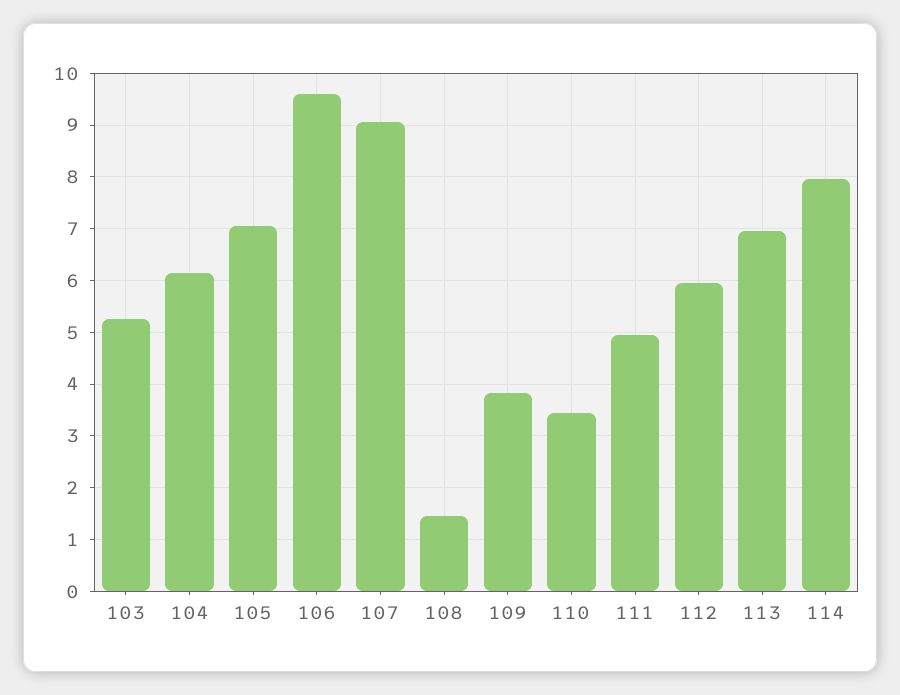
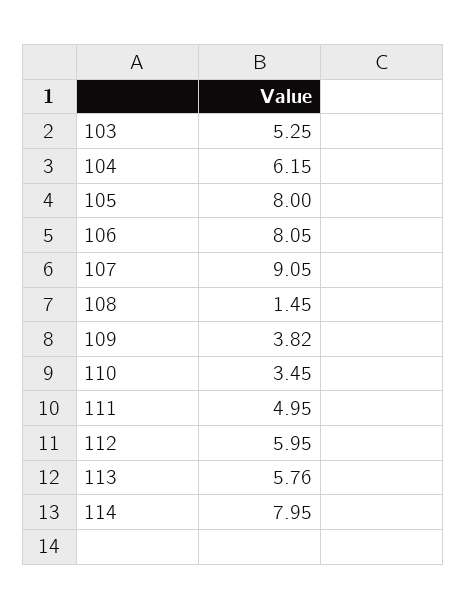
  {
    "103": 5.25,
    "104": 6.15,
-   "105": 7,
+   "105": 8,
-   "106": 9.6,
+   "106": 8.05,
    "107": 9.05,
    "108": 1.45,
    "109": 3.82,
    "110": 3.45,
    "111": 4.95,
    "112": 5.95,
-   "113": 7,
+   "113": 5.76,
    "114": 7.95
  }

